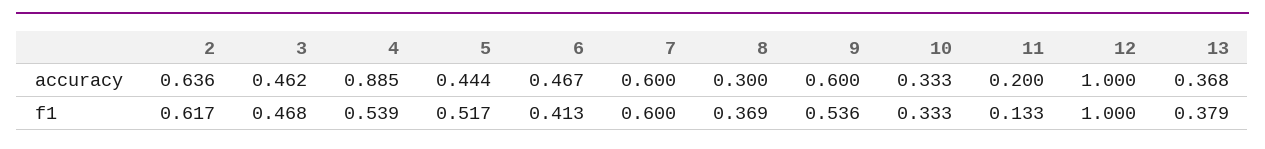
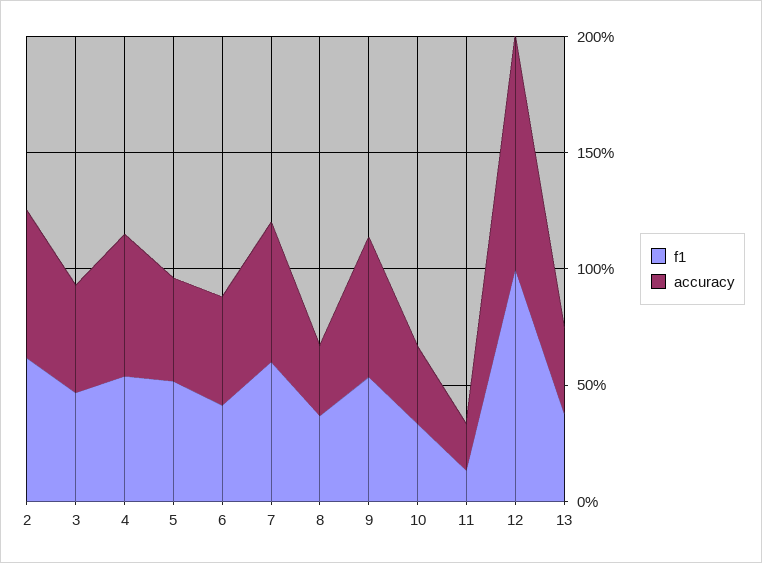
  {
    "accuracy": {
      "2": 0.636,
      "3": 0.462,
-     "4": 0.885,
+     "4": 0.6,
      "5": 0.444,
      "6": 0.467,
      "7": 0.6,
      "8": 0.3,
      "9": 0.6,
      "10": 0.333,
      "11": 0.2,
      "12": 1,
      "13": 0.368
    },
    "f1": {
      "2": 0.617,
      "3": 0.468,
      "4": 0.539,
      "5": 0.517,
      "6": 0.413,
      "7": 0.6,
      "8": 0.369,
      "9": 0.536,
      "10": 0.333,
      "11": 0.133,
      "12": 1,
      "13": 0.379
    }
  }

